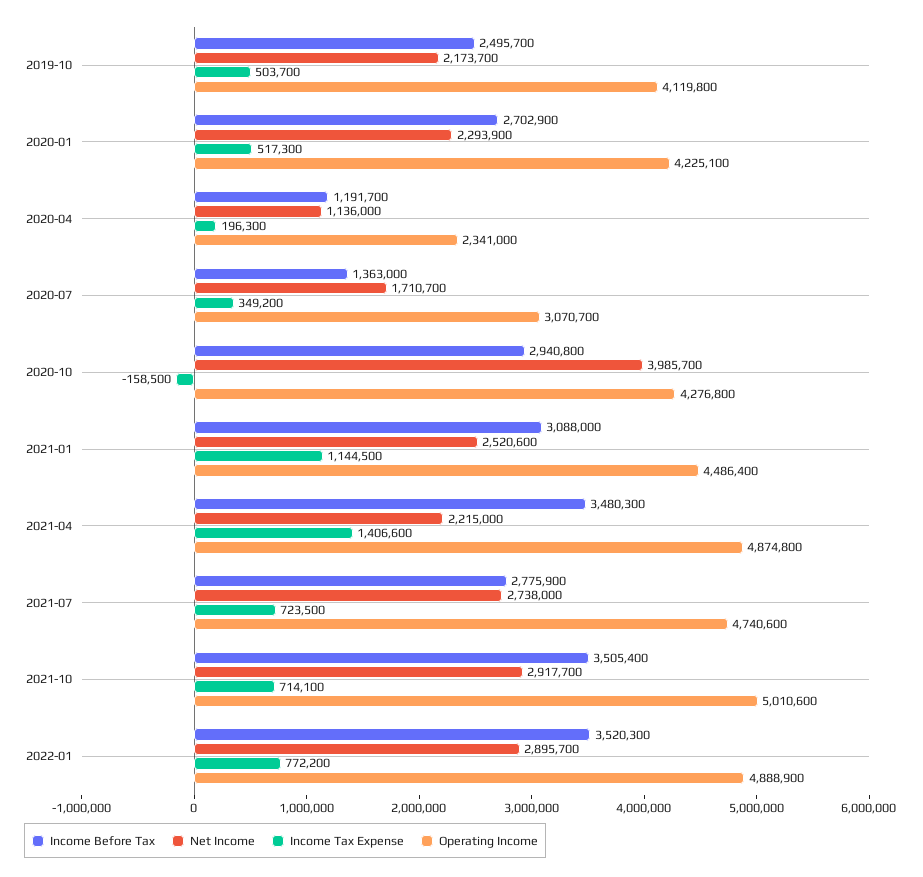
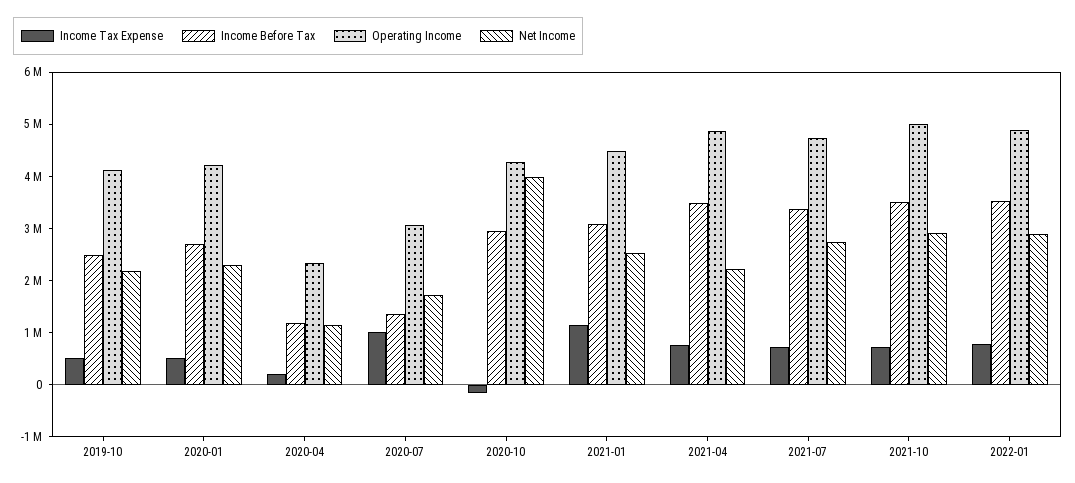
  {
    "Income Before Tax": {
      "2019-10": 2495700,
      "2020-01": 2702900,
      "2020-04": 1191700,
      "2020-07": 1363000,
      "2020-10": 2940800,
      "2021-01": 3088000,
      "2021-04": 3480300,
-     "2021-07": 2775900,
+     "2021-07": 3400000,
      "2021-10": 3505400,
      "2022-01": 3520300
    },
    "Net Income": {
      "2019-10": 2173700,
      "2020-01": 2293900,
      "2020-04": 1136000,
      "2020-07": 1710700,
      "2020-10": 3985700,
      "2021-01": 2520600,
      "2021-04": 2215000,
      "2021-07": 2738000,
      "2021-10": 2917700,
      "2022-01": 2895700
    },
    "Income Tax Expense": {
      "2019-10": 503700,
      "2020-01": 517300,
      "2020-04": 196300,
-     "2020-07": 349200,
+     "2020-07": 1000000,
      "2020-10": -158500,
      "2021-01": 1144500,
-     "2021-04": 1406600,
+     "2021-04": 800000,
      "2021-07": 723500,
      "2021-10": 714100,
      "2022-01": 772200
    },
    "Operating Income": {
      "2019-10": 4119800,
      "2020-01": 4225100,
      "2020-04": 2341000,
      "2020-07": 3070700,
      "2020-10": 4276800,
      "2021-01": 4486400,
      "2021-04": 4874800,
      "2021-07": 4740600,
      "2021-10": 5010600,
      "2022-01": 4888900
    }
  }

